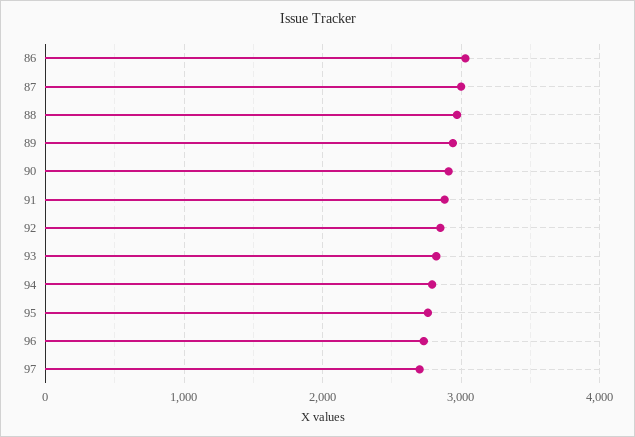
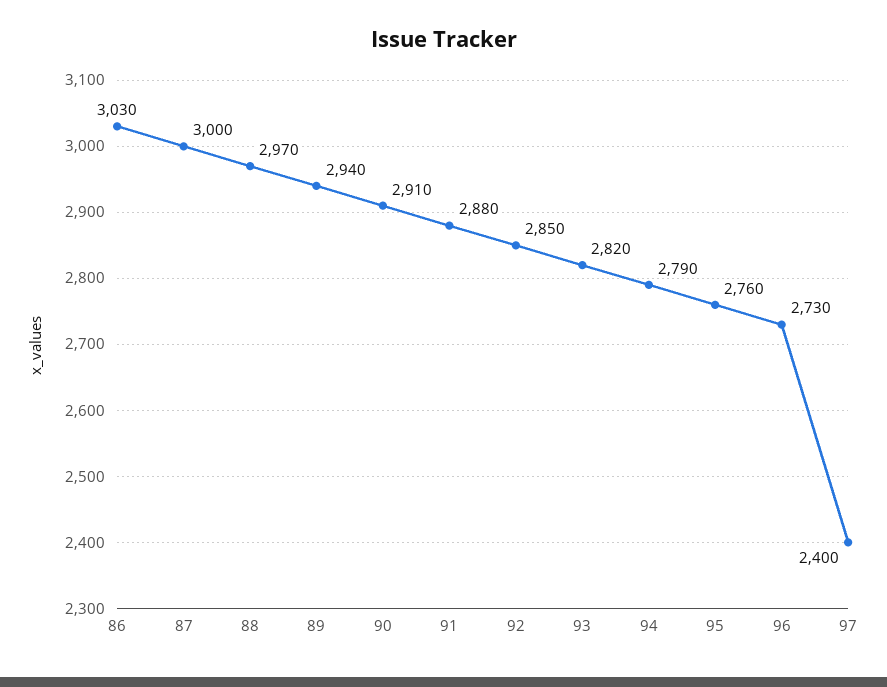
  {
    "86": 3030,
    "87": 3000,
    "88": 2970,
    "89": 2940,
    "90": 2910,
    "91": 2880,
    "92": 2850,
    "93": 2820,
    "94": 2790,
    "95": 2760,
    "96": 2730,
-   "97": 2700
+   "97": 2400
  }

